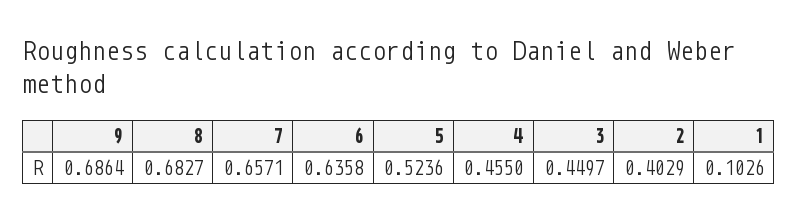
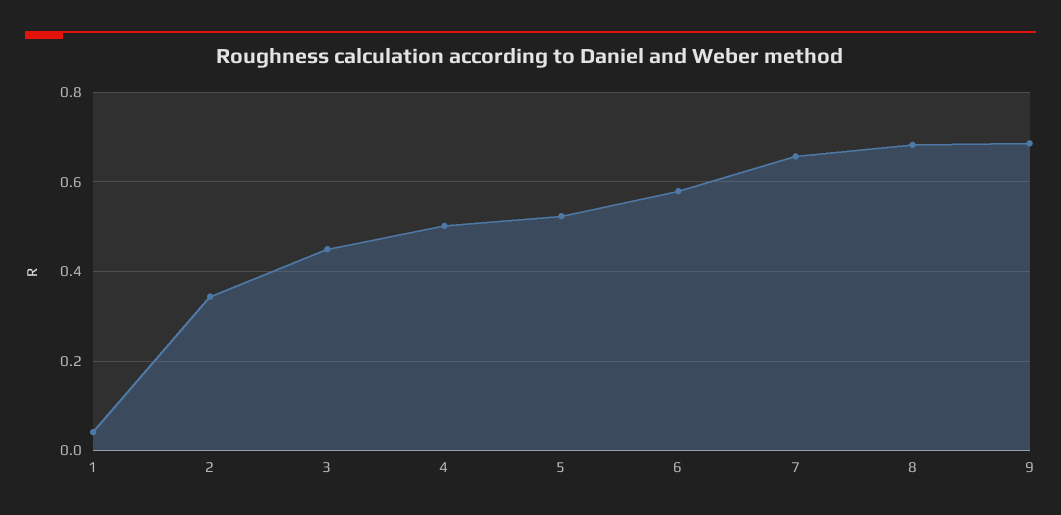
  {
    "9": 0.6864,
    "8": 0.6827,
    "7": 0.6571,
-   "6": 0.6358,
+   "6": 0.58,
    "5": 0.5236,
-   "4": 0.455,
+   "4": 0.5,
    "3": 0.4497,
-   "2": 0.4029,
+   "2": 0.34,
-   "1": 0.1026
+   "1": 0.04
  }

